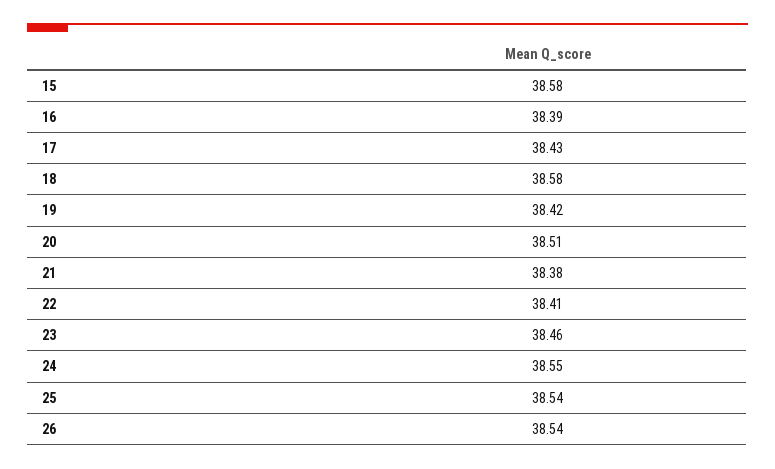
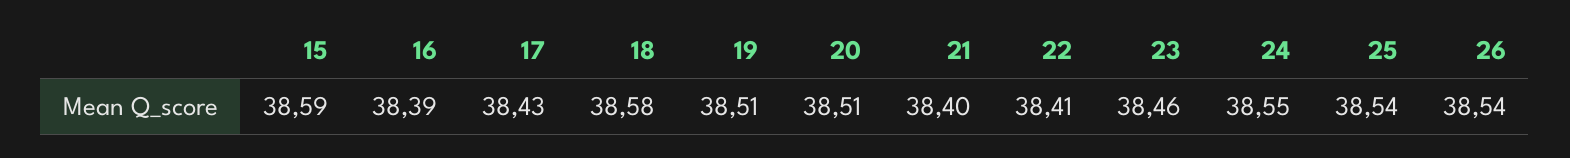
  {
-   "15": 38.58,
+   "15": 38.59,
    "16": 38.39,
    "17": 38.43,
    "18": 38.58,
-   "19": 38.42,
+   "19": 38.51,
    "20": 38.51,
-   "21": 38.38,
+   "21": 38.4,
    "22": 38.41,
    "23": 38.46,
    "24": 38.55,
    "25": 38.54,
    "26": 38.54
  }

